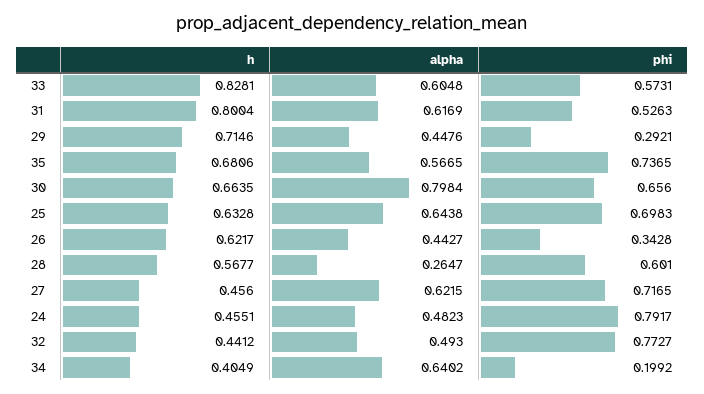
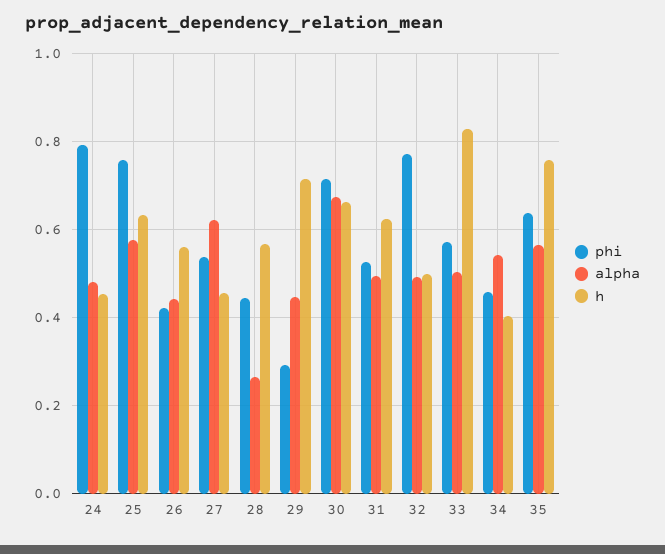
  {
    "h": {
      "33": 0.8281,
-     "31": 0.8004,
+     "31": 0.62,
      "29": 0.7146,
-     "35": 0.6806,
+     "35": 0.76,
      "30": 0.6635,
      "25": 0.6328,
-     "26": 0.6217,
+     "26": 0.56,
      "28": 0.5677,
      "27": 0.456,
      "24": 0.4551,
-     "32": 0.4412,
+     "32": 0.5,
      "34": 0.4049
    },
    "alpha": {
-     "33": 0.6048,
+     "33": 0.5,
-     "31": 0.6169,
+     "31": 0.5,
      "29": 0.4476,
      "35": 0.5665,
-     "30": 0.7984,
+     "30": 0.68,
-     "25": 0.6438,
+     "25": 0.58,
      "26": 0.4427,
      "28": 0.2647,
      "27": 0.6215,
      "24": 0.4823,
      "32": 0.493,
-     "34": 0.6402
+     "34": 0.54
    },
    "phi": {
      "33": 0.5731,
      "31": 0.5263,
      "29": 0.2921,
-     "35": 0.7365,
+     "35": 0.64,
-     "30": 0.656,
+     "30": 0.72,
-     "25": 0.6983,
+     "25": 0.76,
-     "26": 0.3428,
+     "26": 0.42,
-     "28": 0.601,
+     "28": 0.44,
-     "27": 0.7165,
+     "27": 0.54,
      "24": 0.7917,
      "32": 0.7727,
-     "34": 0.1992
+     "34": 0.46
    }
  }

